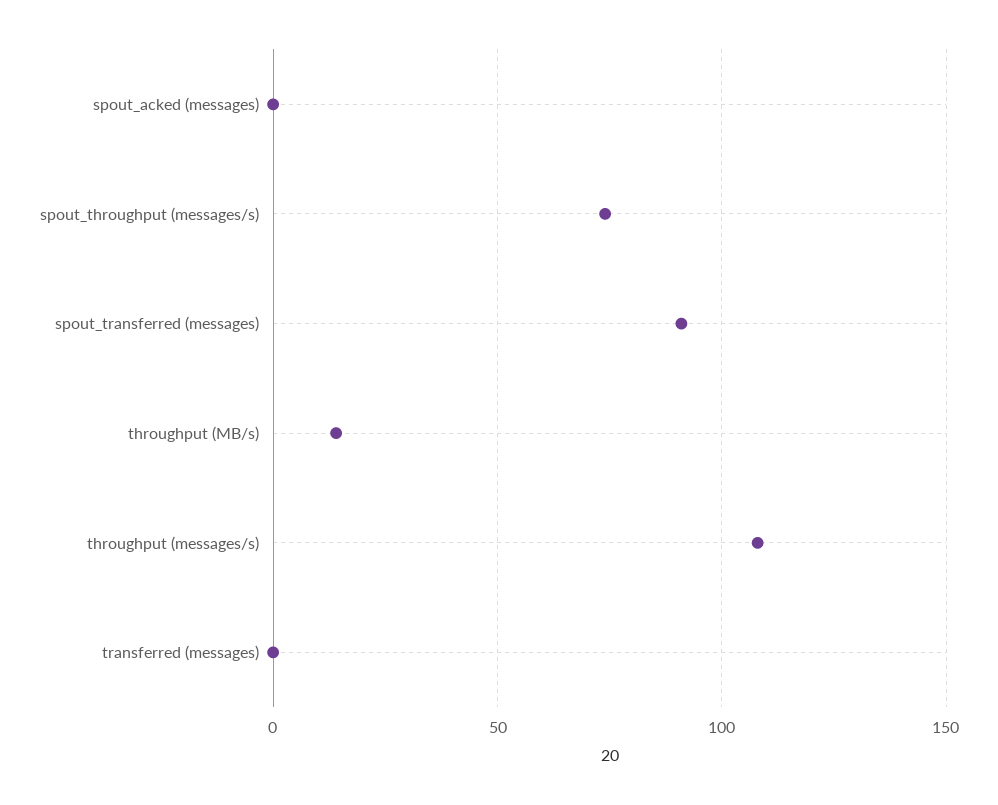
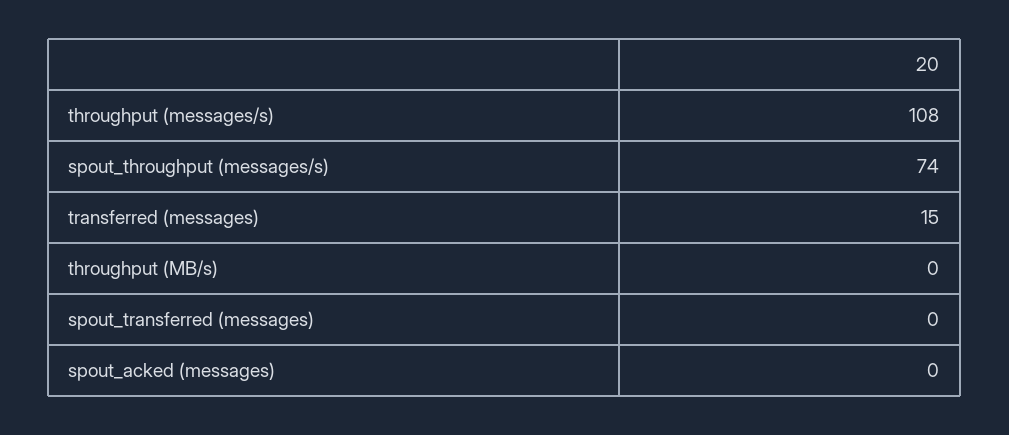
  {
    "spout_acked (messages)": 0,
    "spout_throughput (messages/s)": 74,
-   "spout_transferred (messages)": 90,
+   "spout_transferred (messages)": 0,
-   "throughput (MB/s)": 15,
+   "throughput (MB/s)": 0,
    "throughput (messages/s)": 108,
-   "transferred (messages)": 0
+   "transferred (messages)": 15
  }

